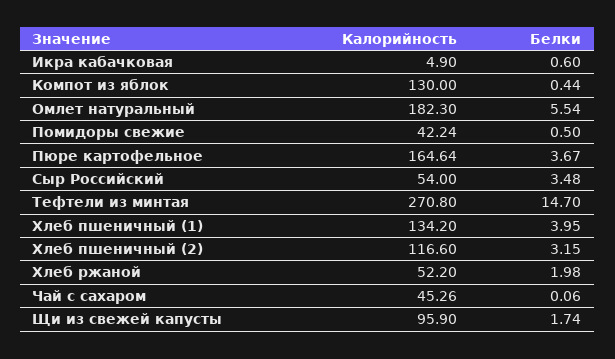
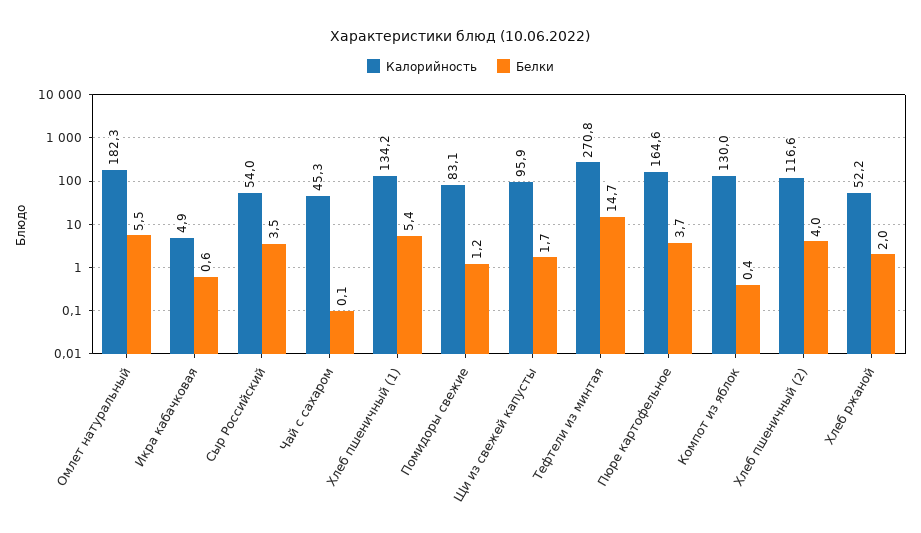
  {
    "Калорийность": {
      "Икра кабачковая": 4.9,
      "Компот из яблок": 130,
      "Омлет натуральный": 182.3,
-     "Помидоры свежие": 42.24,
+     "Помидоры свежие": 83.1,
      "Пюре картофельное": 164.64,
      "Сыр Российский": 54,
      "Тефтели из минтая": 270.8,
      "Хлеб пшеничный (1)": 134.2,
      "Хлеб пшеничный (2)": 116.6,
      "Хлеб ржаной": 52.2,
      "Чай с сахаром": 45.26,
      "Щи из свежей капусты": 95.9
    },
    "Белки": {
      "Икра кабачковая": 0.6,
      "Компот из яблок": 0.44,
      "Омлет натуральный": 5.54,
-     "Помидоры свежие": 0.5,
+     "Помидоры свежие": 1.2,
      "Пюре картофельное": 3.67,
      "Сыр Российский": 3.48,
      "Тефтели из минтая": 14.7,
-     "Хлеб пшеничный (1)": 3.95,
+     "Хлеб пшеничный (1)": 5.4,
-     "Хлеб пшеничный (2)": 3.15,
+     "Хлеб пшеничный (2)": 4,
      "Хлеб ржаной": 1.98,
      "Чай с сахаром": 0.06,
      "Щи из свежей капусты": 1.74
    }
  }

